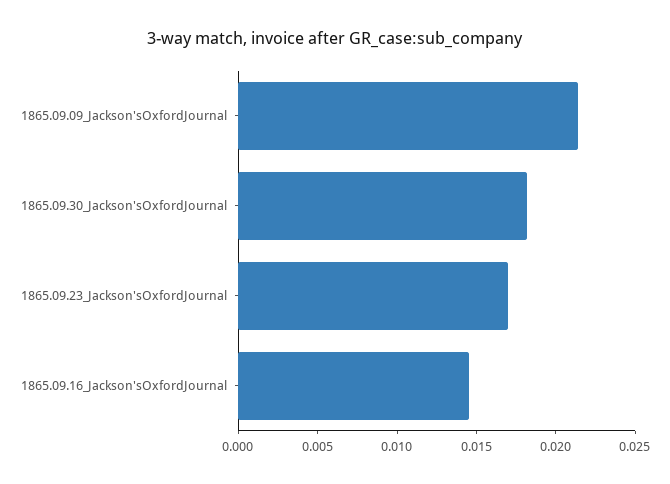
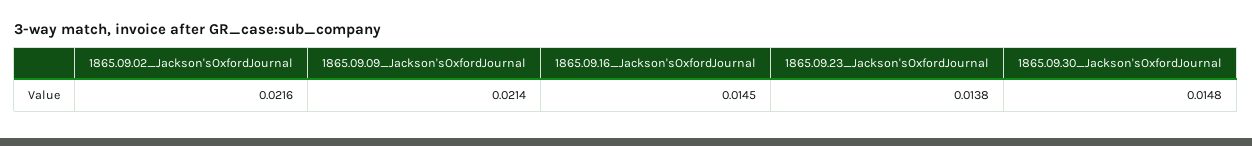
  {
    "1865.09.09_Jackson'sOxfordJournal": 0.0214,
-   "1865.09.30_Jackson'sOxfordJournal": 0.018,
+   "1865.09.30_Jackson'sOxfordJournal": 0.0148,
-   "1865.09.23_Jackson'sOxfordJournal": 0.017,
+   "1865.09.23_Jackson'sOxfordJournal": 0.0138,
-   "1865.09.16_Jackson'sOxfordJournal": 0.0145
+   "1865.09.16_Jackson'sOxfordJournal": 0.0145,
+   "1865.09.02_Jackson'sOxfordJournal": 0.0216
  }

